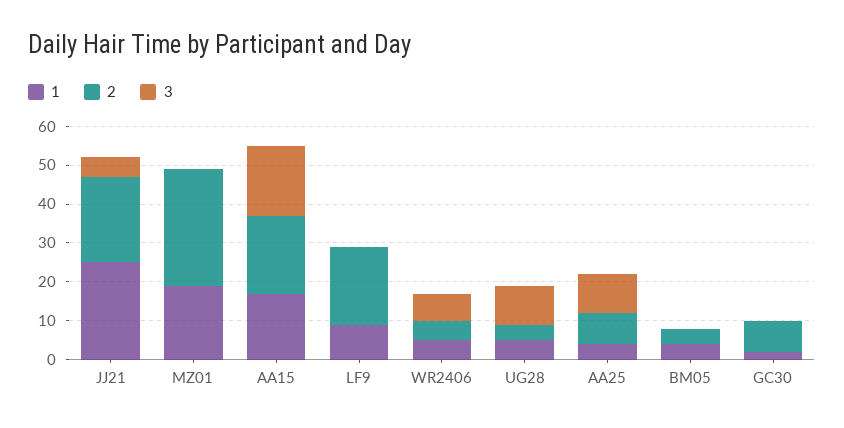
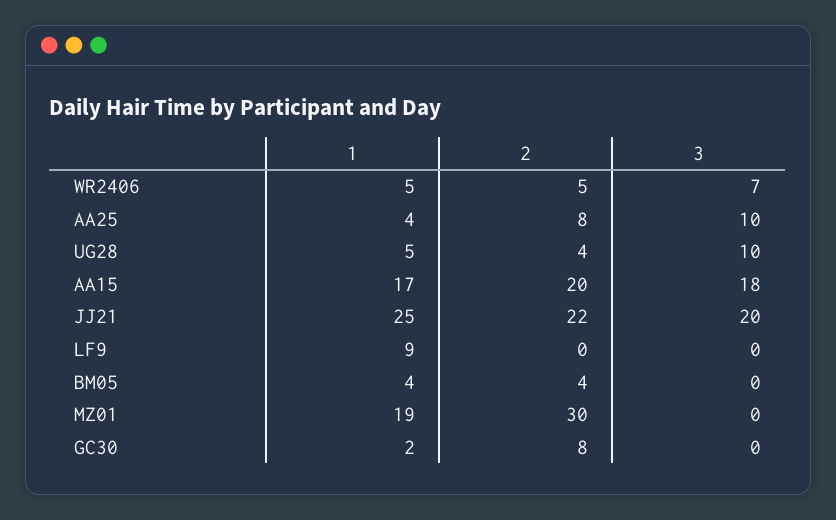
  {
    "1": {
      "JJ21": 25,
      "MZ01": 19,
      "AA15": 17,
      "LF9": 9,
      "WR2406": 5,
      "UG28": 5,
      "AA25": 4,
      "BM05": 4,
      "GC30": 2
    },
    "2": {
      "JJ21": 22,
      "MZ01": 30,
      "AA15": 20,
-     "LF9": 20,
+     "LF9": 0,
      "WR2406": 5,
      "UG28": 4,
      "AA25": 8,
      "BM05": 4,
      "GC30": 8
    },
    "3": {
-     "JJ21": 5,
+     "JJ21": 20,
      "MZ01": 0,
      "AA15": 18,
      "LF9": 0,
      "WR2406": 7,
      "UG28": 10,
      "AA25": 10,
      "BM05": 0,
      "GC30": 0
    }
  }

